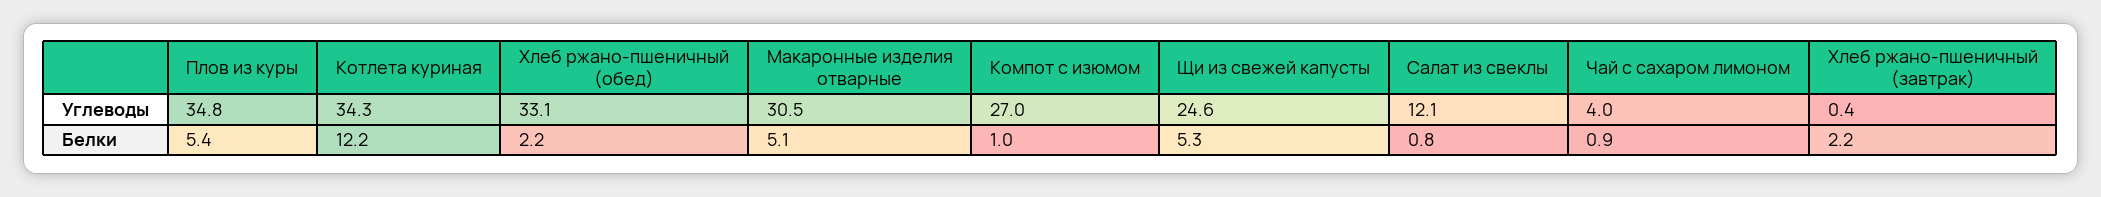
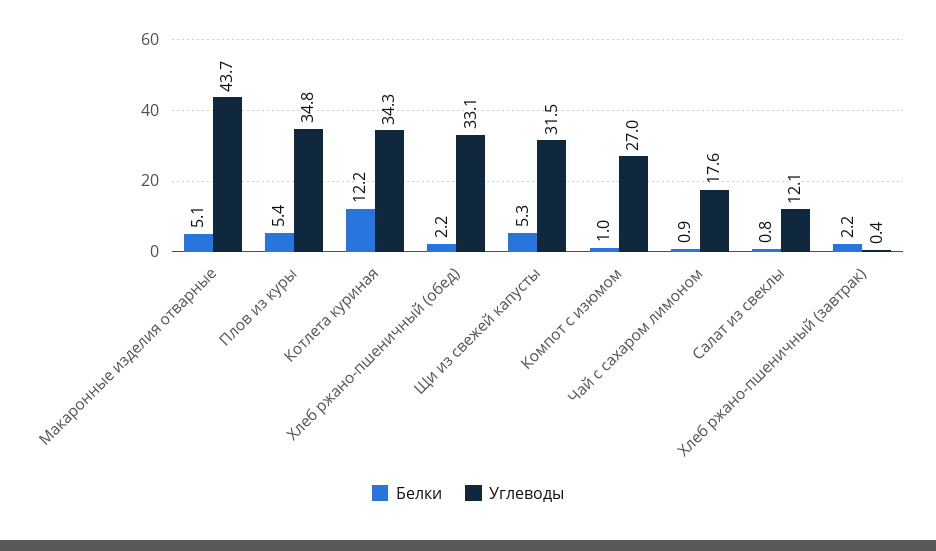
  {
    "Углеводы": {
      "Плов из куры": 34.8,
      "Котлета куриная": 34.3,
      "Хлеб ржано-пшеничный (обед)": 33.1,
-     "Макаронные изделия отварные": 30.5,
+     "Макаронные изделия отварные": 43.7,
      "Компот с изюмом": 27,
-     "Щи из свежей капусты": 24.6,
+     "Щи из свежей капусты": 31.5,
      "Салат из свеклы": 12.1,
-     "Чай с сахаром лимоном": 4,
+     "Чай с сахаром лимоном": 17.6,
      "Хлеб ржано-пшеничный (завтрак)": 0.4
    },
    "Белки": {
      "Плов из куры": 5.4,
      "Котлета куриная": 12.2,
      "Хлеб ржано-пшеничный (обед)": 2.2,
      "Макаронные изделия отварные": 5.1,
      "Компот с изюмом": 1,
      "Щи из свежей капусты": 5.3,
      "Салат из свеклы": 0.8,
      "Чай с сахаром лимоном": 0.9,
      "Хлеб ржано-пшеничный (завтрак)": 2.2
    }
  }

